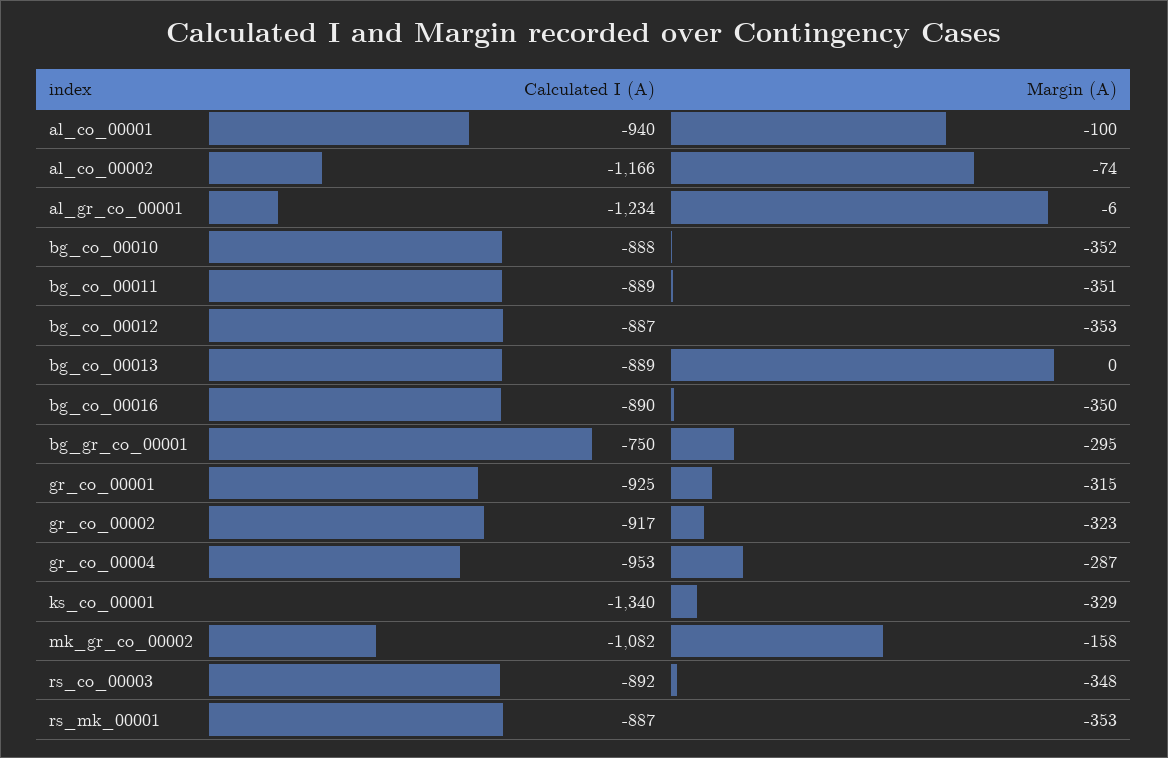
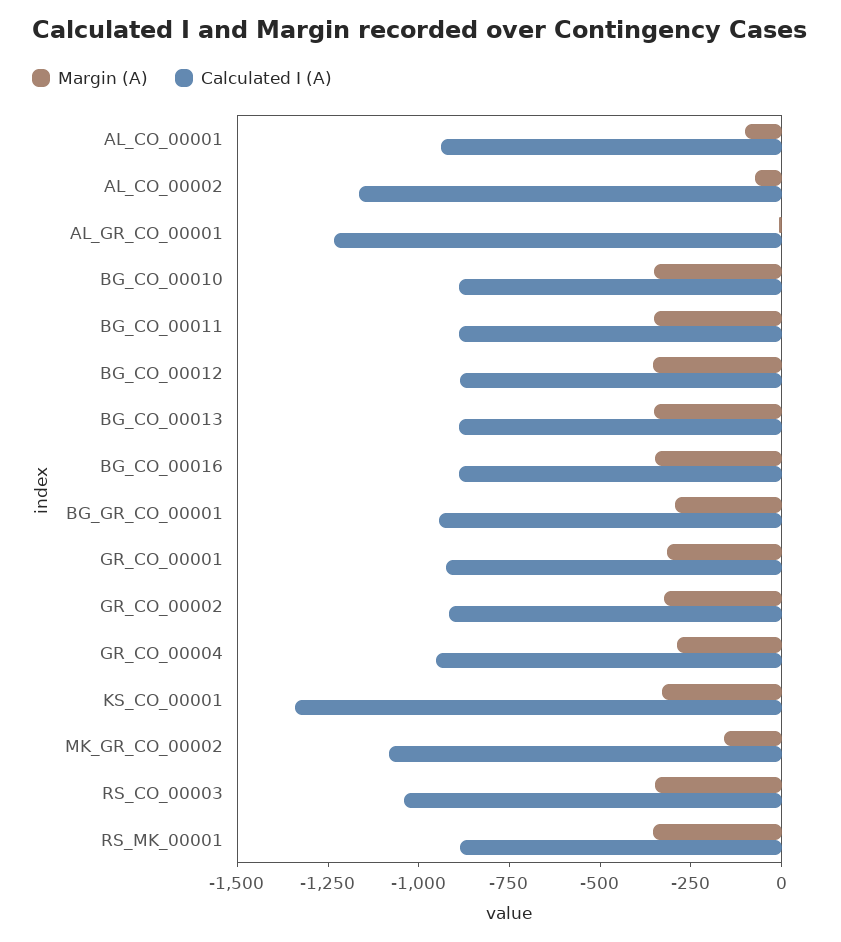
  {
    "Calculated I (A)": {
      "al_co_00001": -940,
      "al_co_00002": -1166,
      "al_gr_co_00001": -1234,
      "bg_co_00010": -888,
      "bg_co_00011": -889,
      "bg_co_00012": -887,
      "bg_co_00013": -889,
      "bg_co_00016": -890,
-     "bg_gr_co_00001": -750,
+     "bg_gr_co_00001": -950,
      "gr_co_00001": -925,
      "gr_co_00002": -917,
      "gr_co_00004": -953,
      "ks_co_00001": -1340,
      "mk_gr_co_00002": -1082,
-     "rs_co_00003": -892,
+     "rs_co_00003": -1050,
      "rs_mk_00001": -887
    },
    "Margin (A)": {
      "al_co_00001": -100,
      "al_co_00002": -74,
      "al_gr_co_00001": -6,
      "bg_co_00010": -352,
      "bg_co_00011": -351,
      "bg_co_00012": -353,
-     "bg_co_00013": 0,
+     "bg_co_00013": -350,
      "bg_co_00016": -350,
      "bg_gr_co_00001": -295,
      "gr_co_00001": -315,
      "gr_co_00002": -323,
      "gr_co_00004": -287,
      "ks_co_00001": -329,
      "mk_gr_co_00002": -158,
      "rs_co_00003": -348,
      "rs_mk_00001": -353
    }
  }

